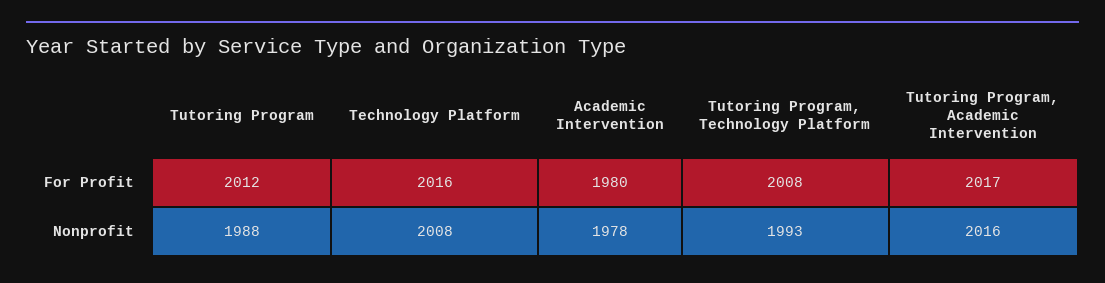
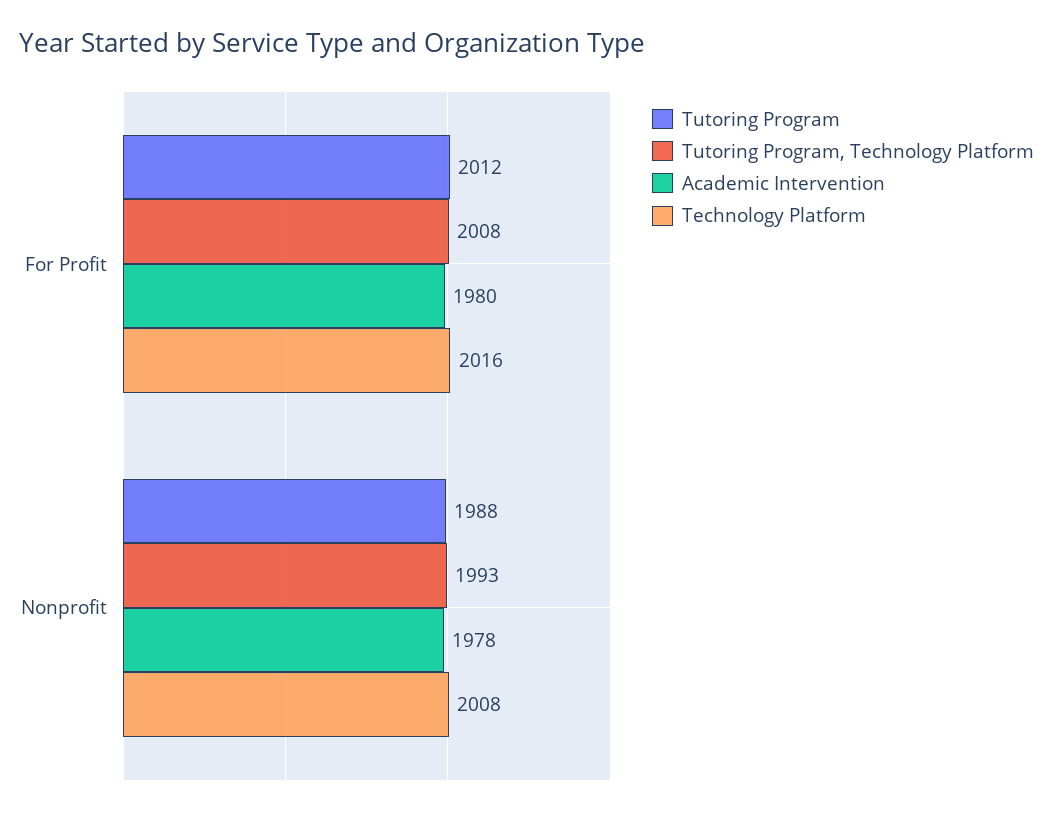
  {
    "Tutoring Program": {
      "For Profit": 2012,
      "Nonprofit": 1988
    },
    "Technology Platform": {
      "For Profit": 2016,
      "Nonprofit": 2008
    },
    "Academic Intervention": {
      "For Profit": 1980,
      "Nonprofit": 1978
    },
    "Tutoring Program, Technology Platform": {
      "For Profit": 2008,
      "Nonprofit": 1993
-   },
+   }
-   "Tutoring Program, Academic Intervention": {
-     "For Profit": 2017,
-     "Nonprofit": 2016
-   }
  }

